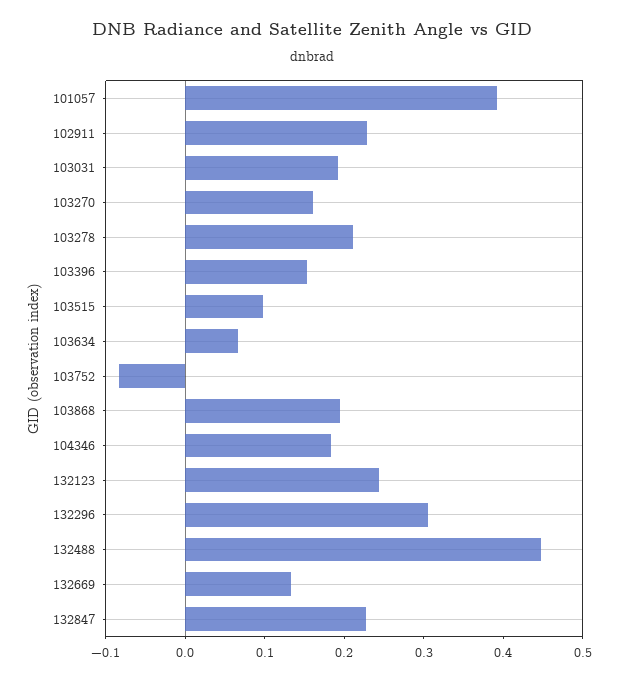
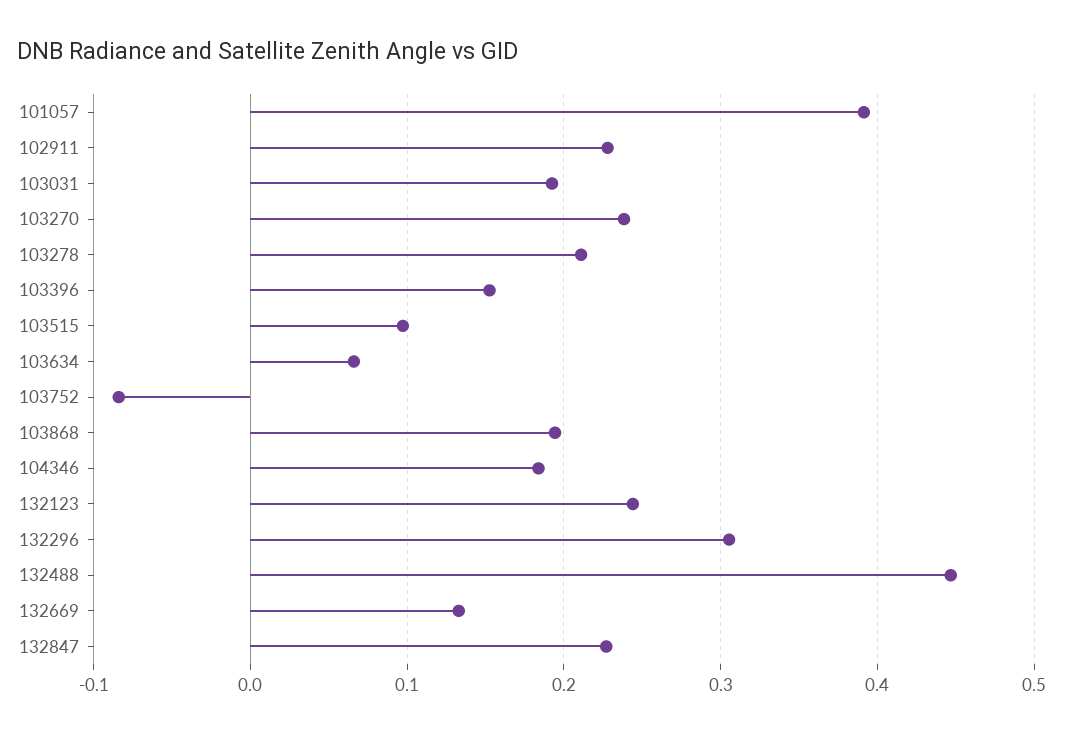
  {
    "101057": 0.39,
    "102911": 0.23,
    "103031": 0.19,
-   "103270": 0.16,
+   "103270": 0.24,
    "103278": 0.21,
    "103396": 0.15,
    "103515": 0.1,
    "103634": 0.07,
    "103752": -0.08,
    "103868": 0.19,
    "104346": 0.18,
    "132123": 0.24,
    "132296": 0.31,
    "132488": 0.45,
    "132669": 0.13,
    "132847": 0.23
  }

